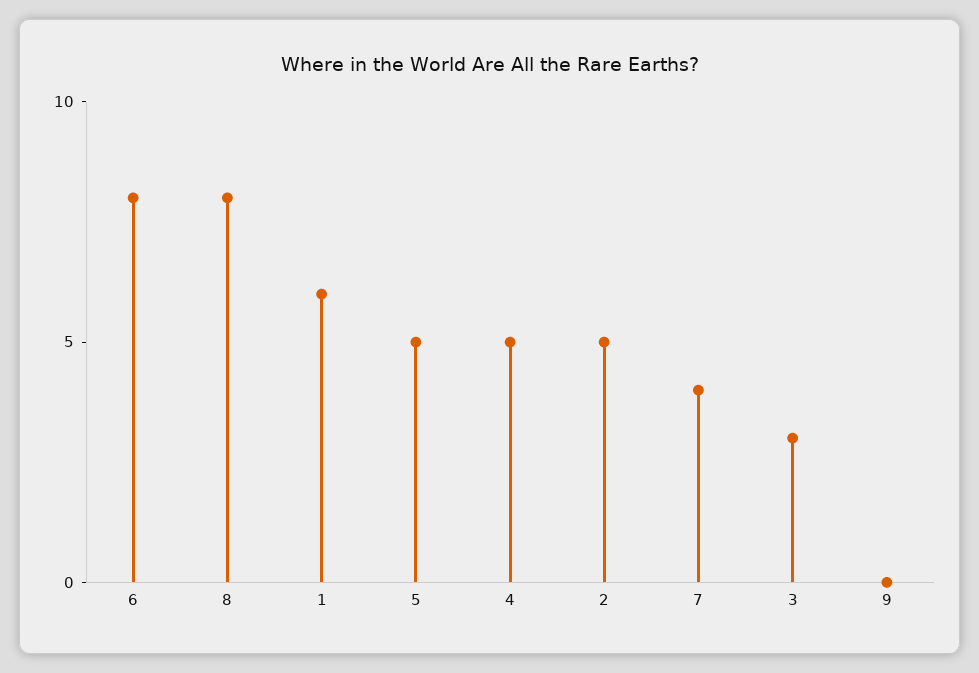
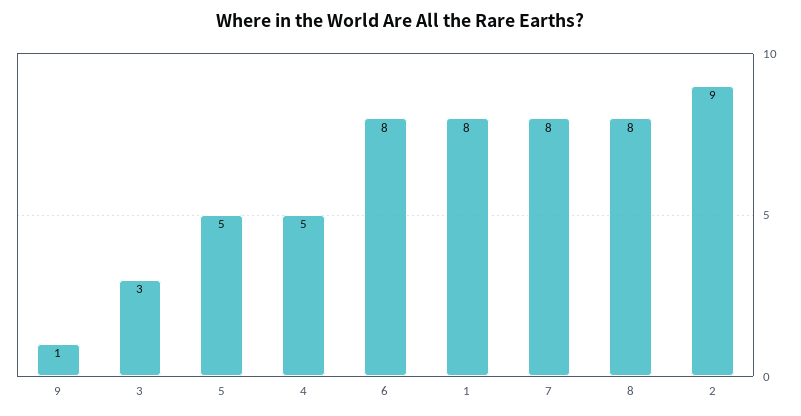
  {
    "6": 8,
    "8": 8,
-   "1": 6,
+   "1": 8,
    "5": 5,
    "4": 5,
-   "2": 5,
+   "2": 9,
-   "7": 4,
+   "7": 8,
    "3": 3,
-   "9": 0
+   "9": 1
  }

